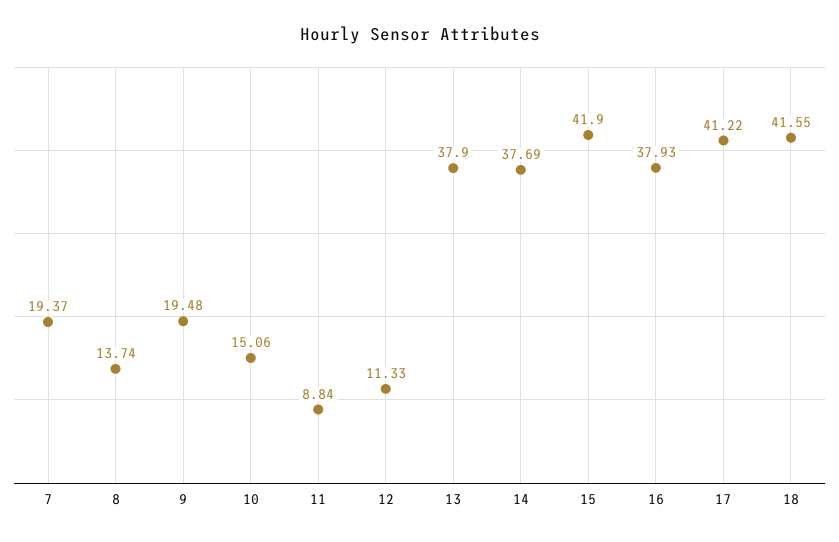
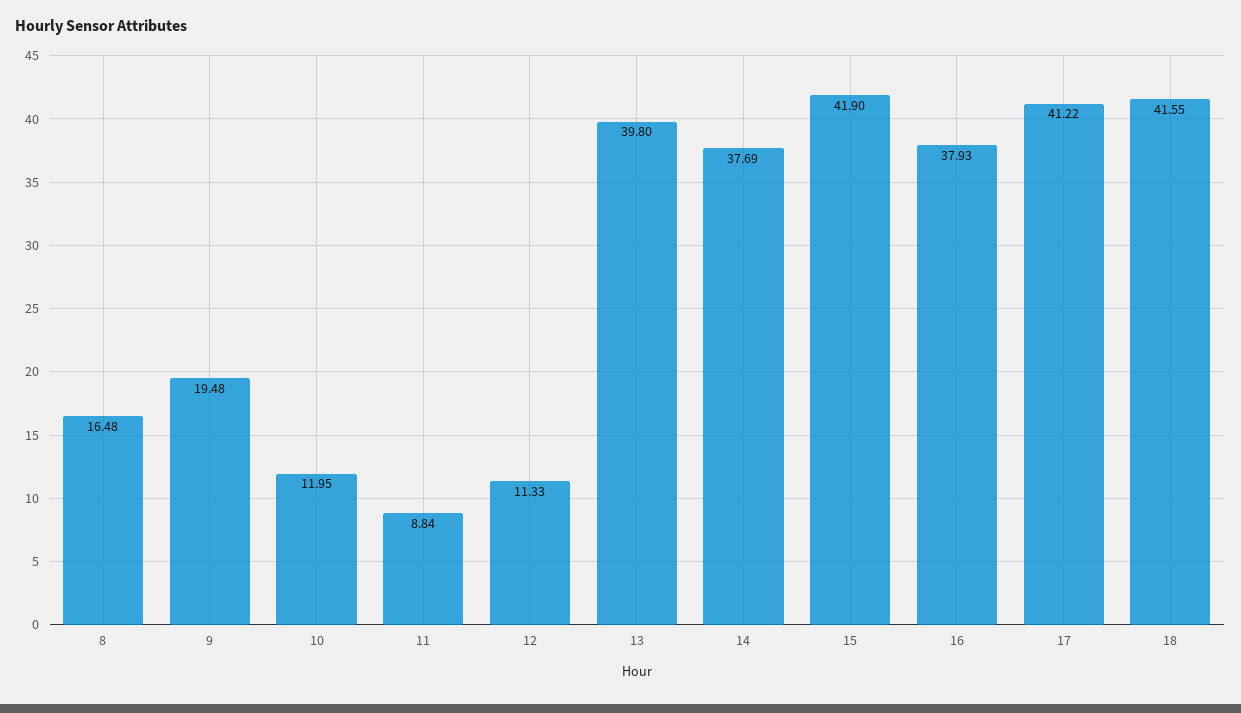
  {
-   "7": 19.37,
-   "8": 13.74,
+   "8": 16.48,
    "9": 19.48,
-   "10": 15.06,
+   "10": 11.95,
    "11": 8.84,
    "12": 11.33,
-   "13": 37.9,
+   "13": 39.8,
    "14": 37.69,
    "15": 41.9,
    "16": 37.93,
    "17": 41.22,
    "18": 41.55
  }

